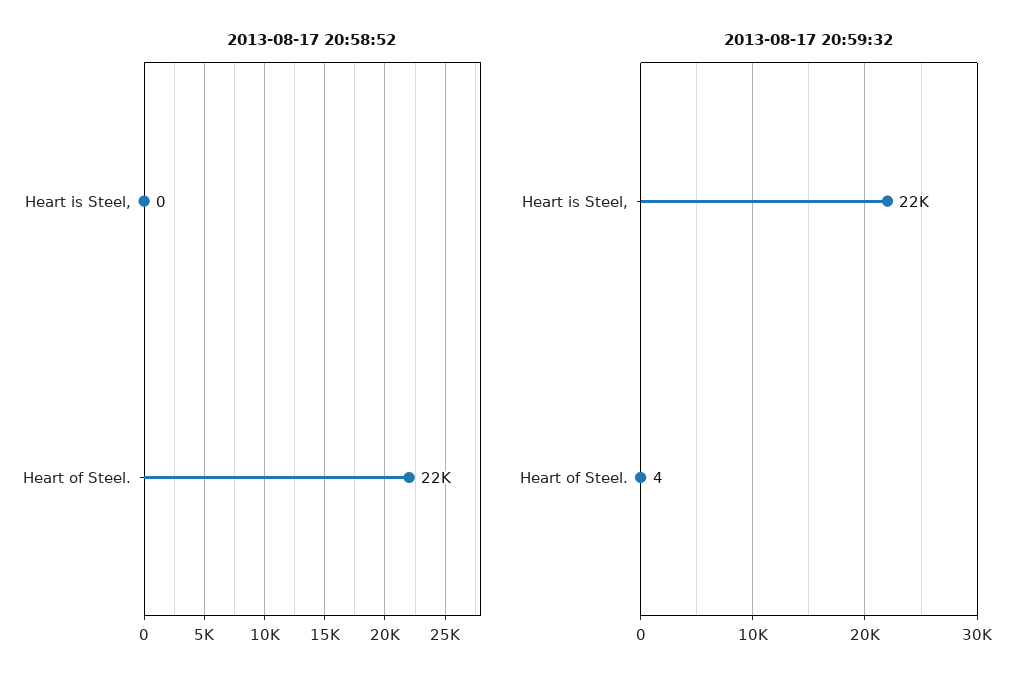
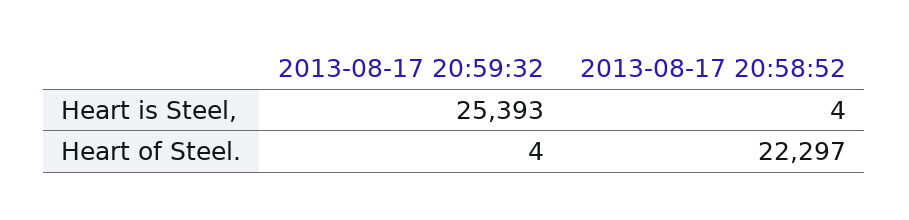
  {
    "2013-08-17 20:58:52": {
-     "Heart is Steel,": 0,
+     "Heart is Steel,": 4,
      "Heart of Steel.": 22297
    },
    "2013-08-17 20:59:32": {
-     "Heart is Steel,": 22000,
+     "Heart is Steel,": 25393,
      "Heart of Steel.": 4
    }
  }

